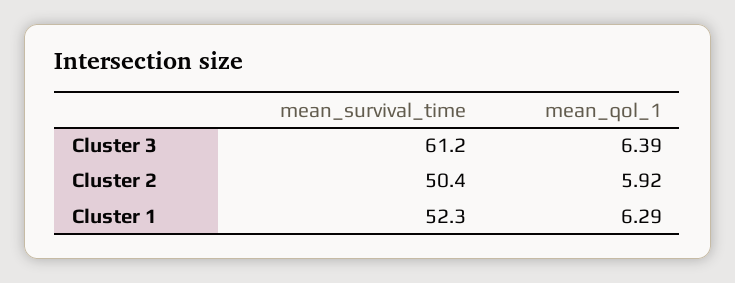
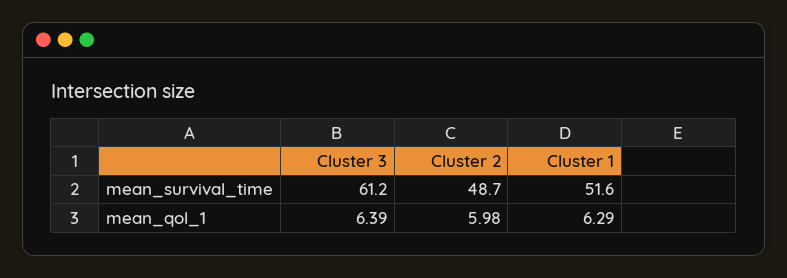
  {
    "mean_survival_time": {
      "Cluster 3": 61.2,
-     "Cluster 2": 50.4,
+     "Cluster 2": 48.7,
-     "Cluster 1": 52.3
+     "Cluster 1": 51.6
    },
    "mean_qol_1": {
      "Cluster 3": 6.39,
-     "Cluster 2": 5.92,
+     "Cluster 2": 5.98,
      "Cluster 1": 6.29
    }
  }

